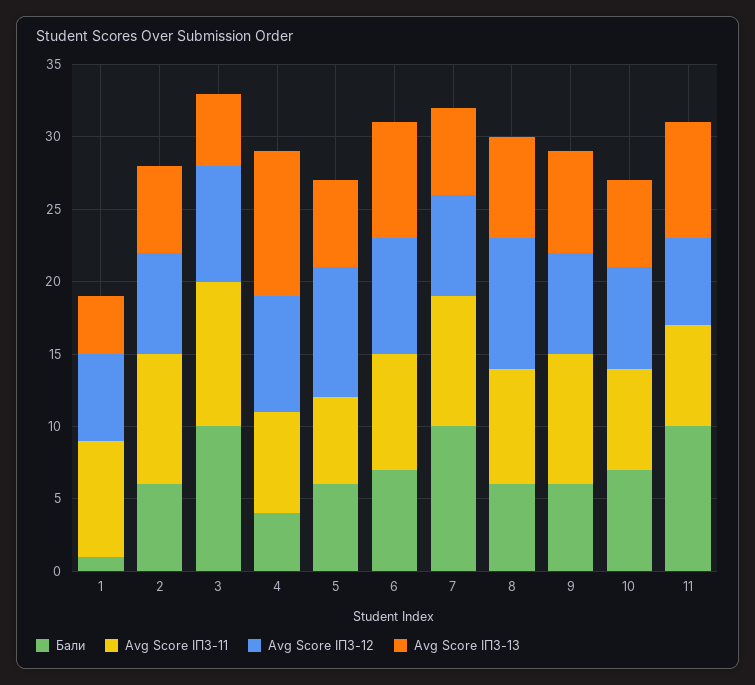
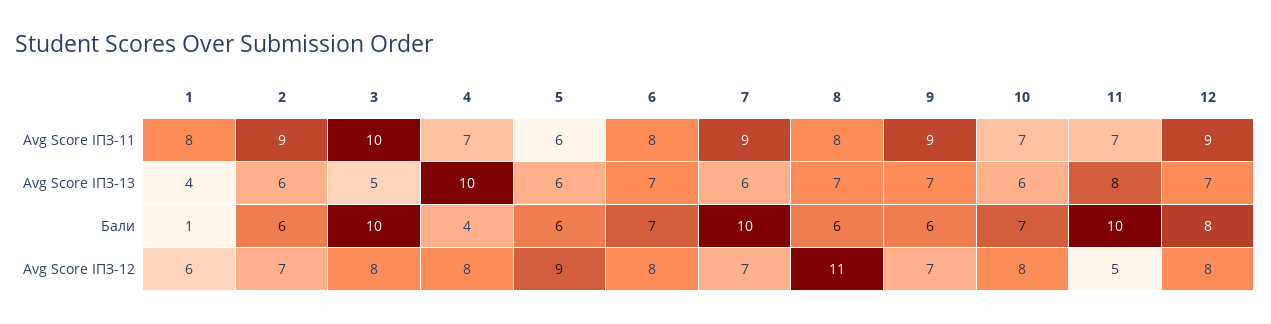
  {
    "Бали": {
      "1": 1,
      "2": 6,
      "3": 10,
      "4": 4,
      "5": 6,
      "6": 7,
      "7": 10,
      "8": 6,
      "9": 6,
      "10": 7,
-     "11": 10
+     "11": 10,
+     "12": 8
    },
    "Avg Score ІПЗ-11": {
      "1": 8,
      "2": 9,
      "3": 10,
      "4": 7,
      "5": 6,
      "6": 8,
      "7": 9,
      "8": 8,
      "9": 9,
      "10": 7,
-     "11": 7
+     "11": 7,
+     "12": 9
    },
    "Avg Score ІПЗ-12": {
      "1": 6,
      "2": 7,
      "3": 8,
      "4": 8,
      "5": 9,
      "6": 8,
      "7": 7,
-     "8": 9,
+     "8": 11,
      "9": 7,
-     "10": 7,
+     "10": 8,
-     "11": 6
+     "11": 5,
+     "12": 8
    },
    "Avg Score ІПЗ-13": {
      "1": 4,
      "2": 6,
      "3": 5,
      "4": 10,
      "5": 6,
-     "6": 8,
+     "6": 7,
      "7": 6,
      "8": 7,
      "9": 7,
      "10": 6,
-     "11": 8
+     "11": 8,
+     "12": 7
    }
  }

